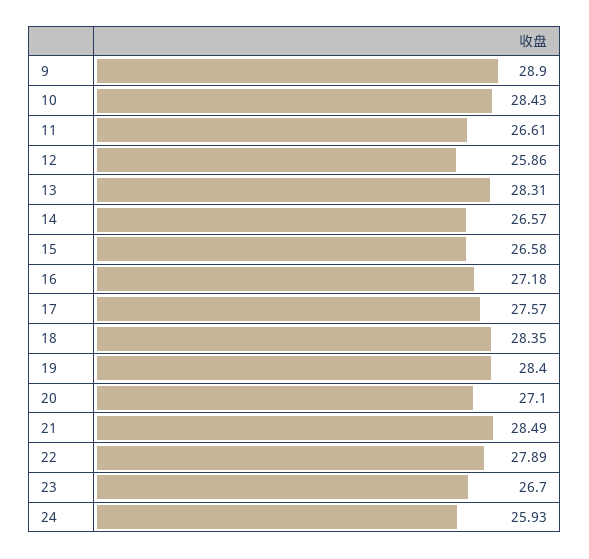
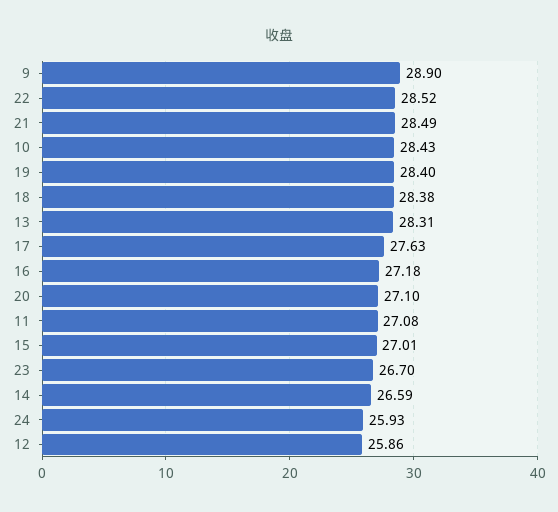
  {
    "9": 28.9,
    "10": 28.43,
-   "11": 26.61,
+   "11": 27.08,
    "12": 25.86,
    "13": 28.31,
-   "14": 26.57,
+   "14": 26.59,
-   "15": 26.58,
+   "15": 27.01,
    "16": 27.18,
-   "17": 27.57,
+   "17": 27.63,
-   "18": 28.35,
+   "18": 28.38,
    "19": 28.4,
    "20": 27.1,
    "21": 28.49,
-   "22": 27.89,
+   "22": 28.52,
    "23": 26.7,
    "24": 25.93
  }

